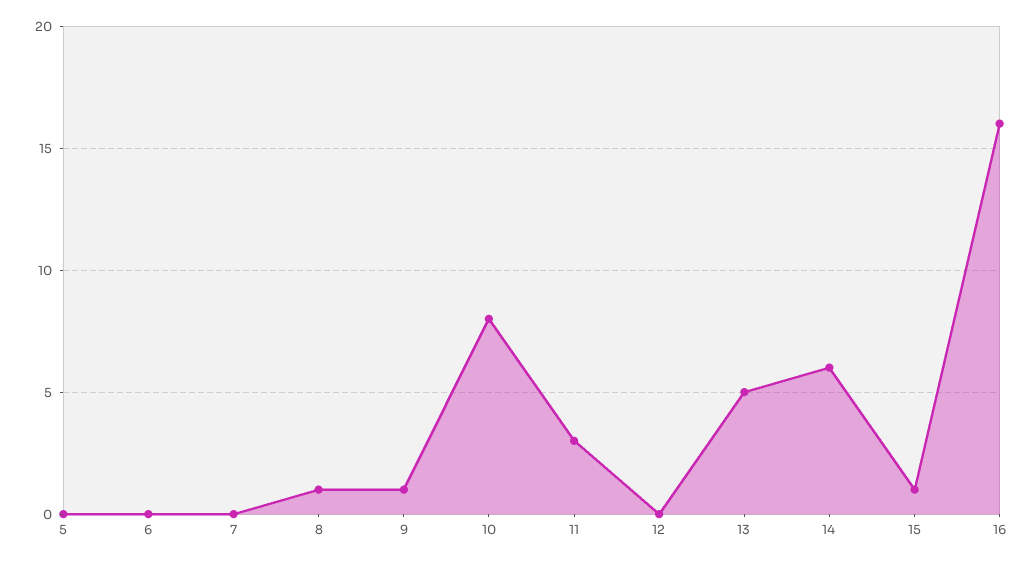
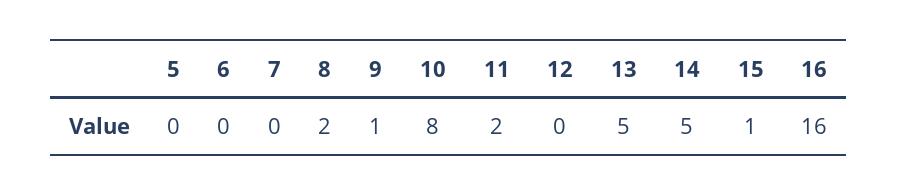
  {
    "5": 0,
    "6": 0,
    "7": 0,
-   "8": 1,
+   "8": 2,
    "9": 1,
    "10": 8,
-   "11": 3,
+   "11": 2,
    "12": 0,
    "13": 5,
-   "14": 6,
+   "14": 5,
    "15": 1,
    "16": 16
  }

